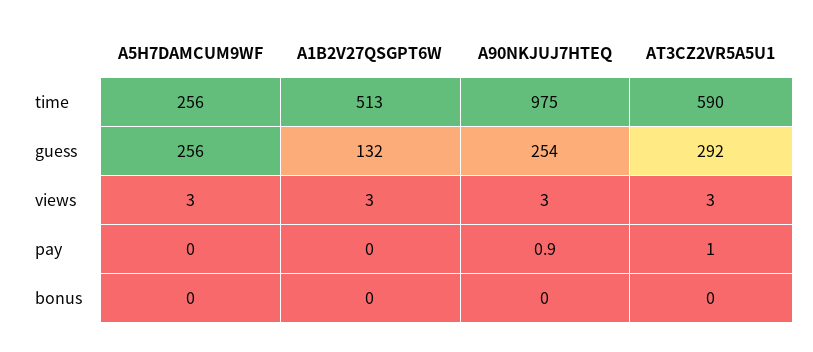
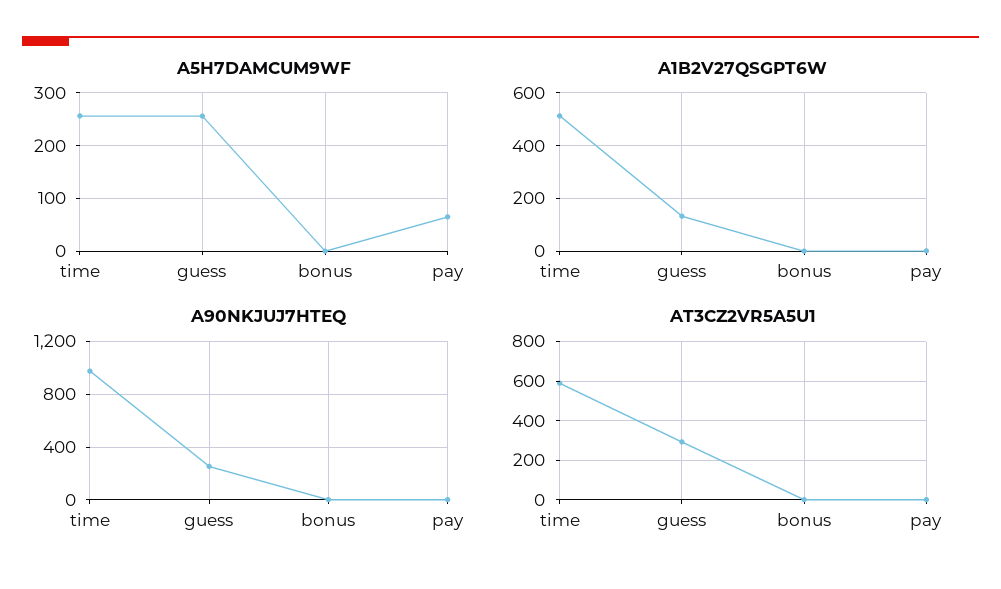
  {
    "A5H7DAMCUM9WF": {
      "time": 256,
      "guess": 256,
-     "views": 3,
-     "pay": 0,
+     "pay": 60,
      "bonus": 0
    },
    "A1B2V27QSGPT6W": {
      "time": 513,
      "guess": 132,
-     "views": 3,
      "pay": 0,
      "bonus": 0
    },
    "A90NKJUJ7HTEQ": {
      "time": 975,
      "guess": 254,
-     "views": 3,
      "pay": 0.9,
      "bonus": 0
    },
    "AT3CZ2VR5A5U1": {
      "time": 590,
      "guess": 292,
-     "views": 3,
      "pay": 1,
      "bonus": 0
    }
  }

